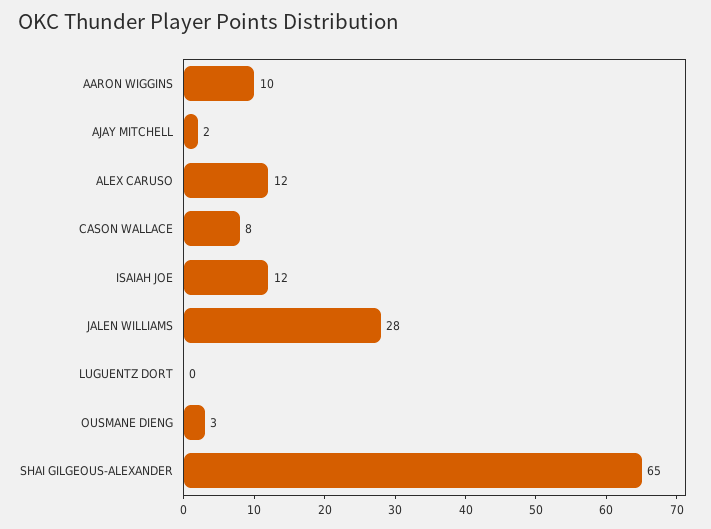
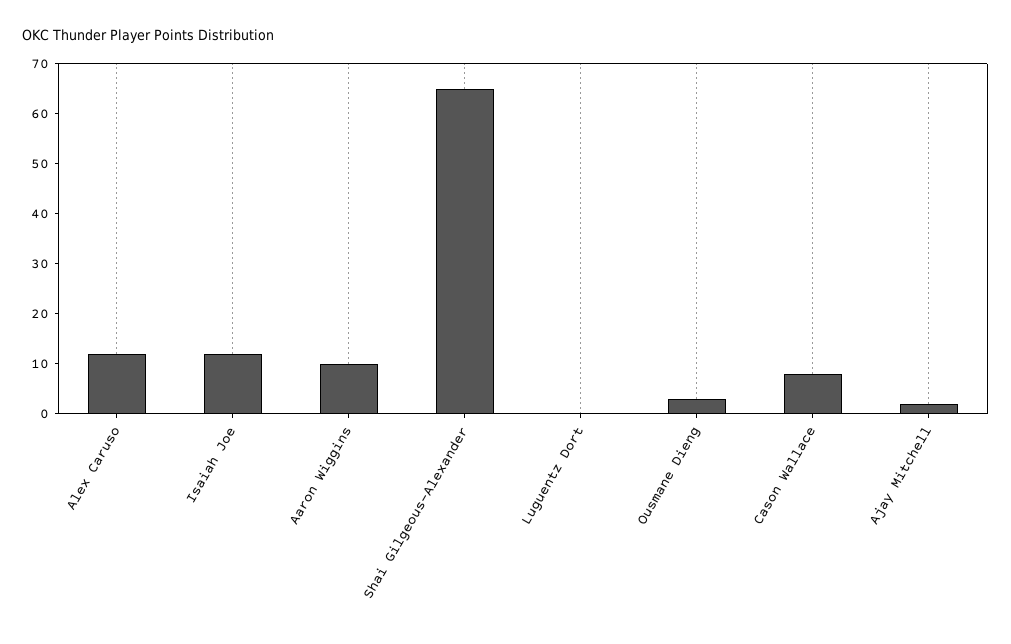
  {
    "AARON WIGGINS": 10,
    "AJAY MITCHELL": 2,
    "ALEX CARUSO": 12,
    "CASON WALLACE": 8,
    "ISAIAH JOE": 12,
-   "JALEN WILLIAMS": 28,
    "LUGUENTZ DORT": 0,
    "OUSMANE DIENG": 3,
    "SHAI GILGEOUS-ALEXANDER": 65
  }

